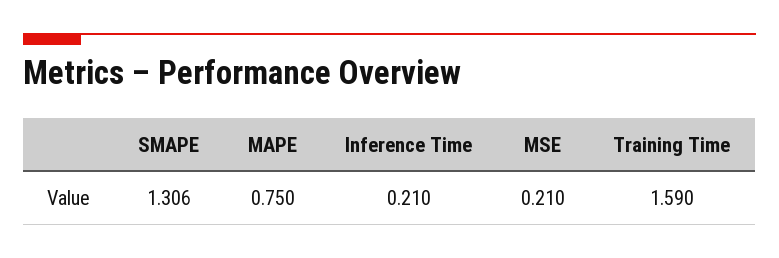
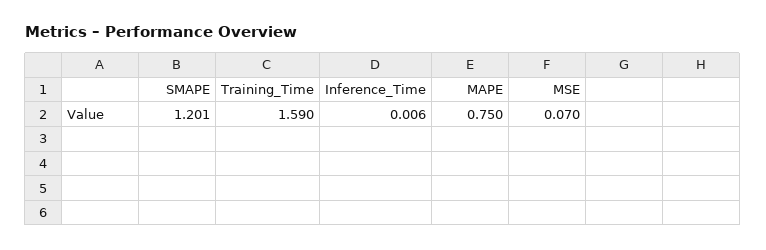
  {
-   "SMAPE": 1.306,
+   "SMAPE": 1.201,
    "MAPE": 0.75,
-   "Inference Time": 0.21,
+   "Inference Time": 0.006,
-   "MSE": 0.21,
+   "MSE": 0.07,
    "Training Time": 1.59
  }

